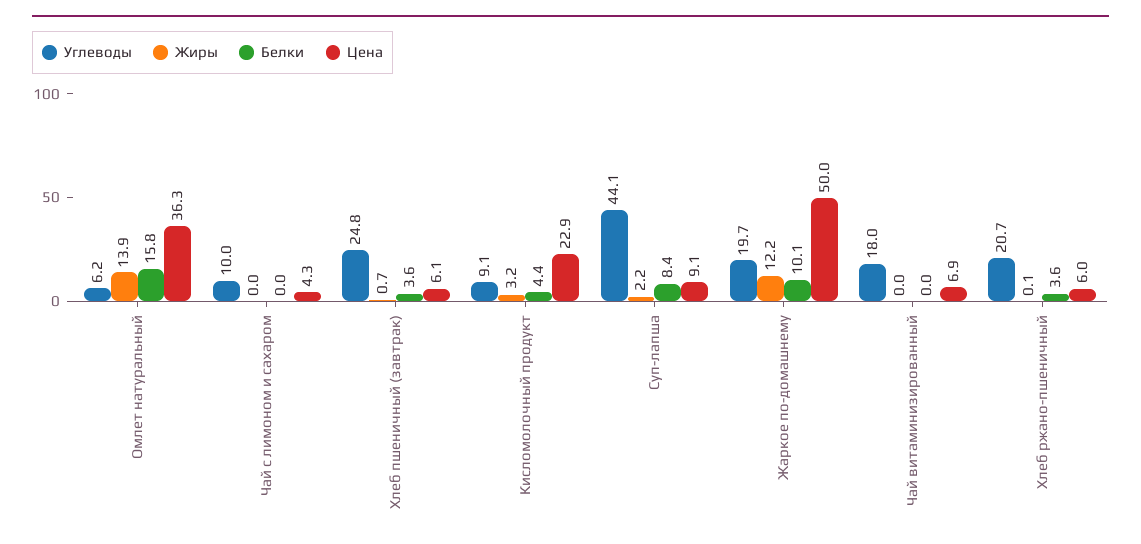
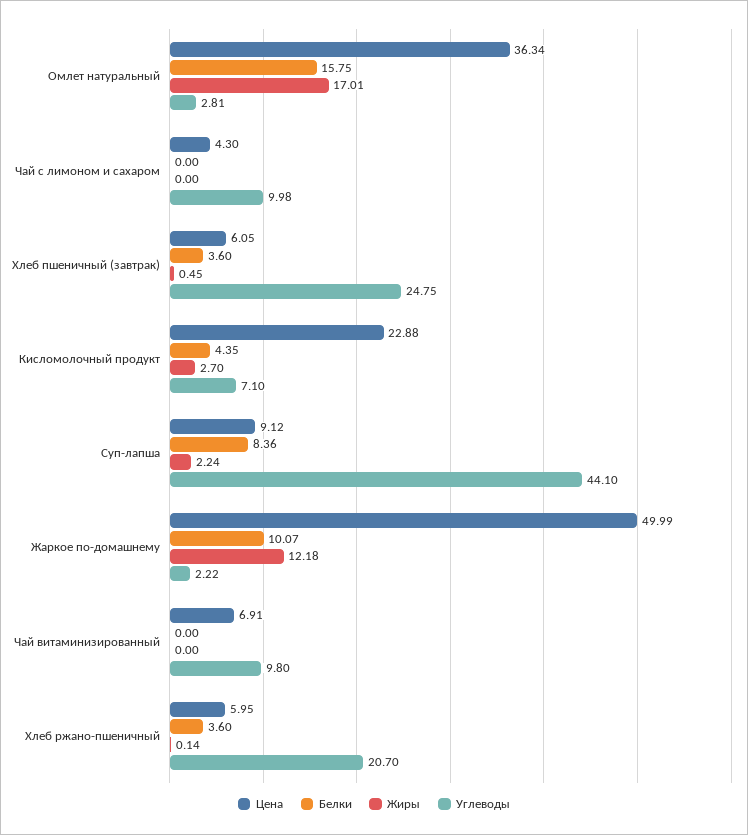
  {
    "Углеводы": {
-     "Омлет натуральный": 6.2,
+     "Омлет натуральный": 2.81,
      "Чай с лимоном и сахаром": 9.98,
      "Хлеб пшеничный (завтрак)": 24.75,
-     "Кисломолочный продукт": 9.1,
+     "Кисломолочный продукт": 7.1,
      "Суп-лапша": 44.1,
-     "Жаркое по-домашнему": 19.7,
+     "Жаркое по-домашнему": 2.22,
-     "Чай витаминизированный": 18,
+     "Чай витаминизированный": 9.8,
      "Хлеб ржано-пшеничный": 20.7
    },
    "Жиры": {
-     "Омлет натуральный": 13.9,
+     "Омлет натуральный": 17.01,
      "Чай с лимоном и сахаром": 0,
-     "Хлеб пшеничный (завтрак)": 0.7,
+     "Хлеб пшеничный (завтрак)": 0.45,
-     "Кисломолочный продукт": 3.2,
+     "Кисломолочный продукт": 2.7,
      "Суп-лапша": 2.24,
      "Жаркое по-домашнему": 12.18,
      "Чай витаминизированный": 0,
      "Хлеб ржано-пшеничный": 0.14
    },
    "Белки": {
      "Омлет натуральный": 15.75,
      "Чай с лимоном и сахаром": 0,
      "Хлеб пшеничный (завтрак)": 3.6,
      "Кисломолочный продукт": 4.35,
      "Суп-лапша": 8.36,
      "Жаркое по-домашнему": 10.07,
      "Чай витаминизированный": 0,
      "Хлеб ржано-пшеничный": 3.6
    },
    "Цена": {
      "Омлет натуральный": 36.34,
      "Чай с лимоном и сахаром": 4.3,
      "Хлеб пшеничный (завтрак)": 6.05,
      "Кисломолочный продукт": 22.88,
      "Суп-лапша": 9.12,
      "Жаркое по-домашнему": 49.99,
      "Чай витаминизированный": 6.91,
      "Хлеб ржано-пшеничный": 5.95
    }
  }

